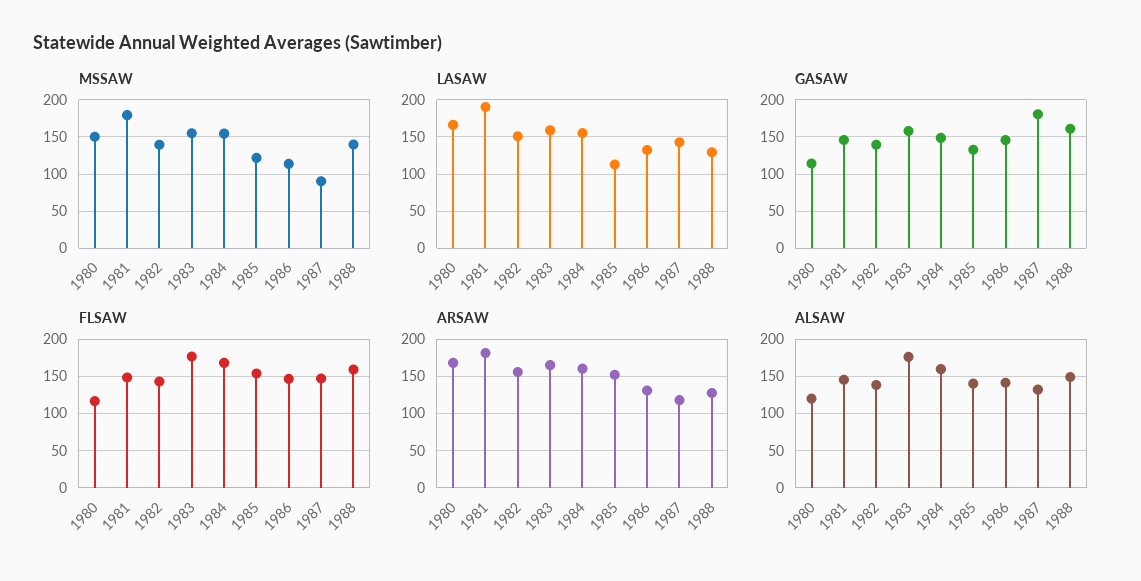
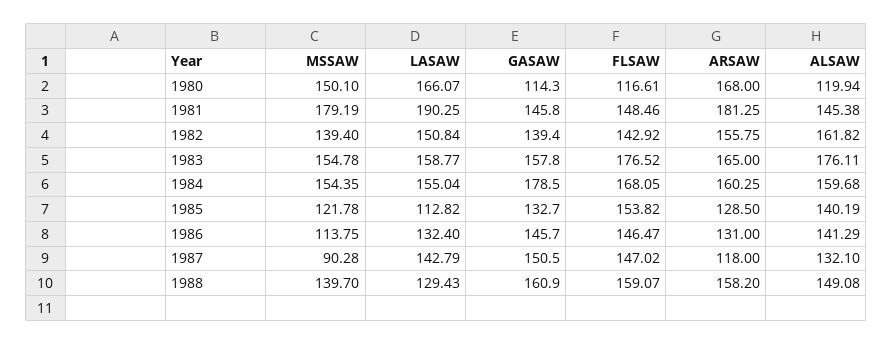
  {
    "MSSAW": {
      "1980": 150.1,
      "1981": 179.19,
      "1982": 139.4,
      "1983": 154.78,
      "1984": 154.35,
      "1985": 121.78,
      "1986": 113.75,
      "1987": 90.28,
      "1988": 139.7
    },
    "LASAW": {
      "1980": 166.07,
      "1981": 190.25,
      "1982": 150.84,
      "1983": 158.77,
      "1984": 155.04,
      "1985": 112.82,
      "1986": 132.4,
      "1987": 142.79,
      "1988": 129.43
    },
    "GASAW": {
      "1980": 114.3,
      "1981": 145.8,
      "1982": 139.4,
      "1983": 157.8,
-     "1984": 150,
+     "1984": 178.5,
      "1985": 132.7,
      "1986": 145.7,
-     "1987": 180,
+     "1987": 150.5,
      "1988": 160.9
    },
    "FLSAW": {
      "1980": 116.61,
      "1981": 148.46,
      "1982": 142.92,
      "1983": 176.52,
      "1984": 168.05,
      "1985": 153.82,
      "1986": 146.47,
      "1987": 147.02,
      "1988": 159.07
    },
    "ARSAW": {
      "1980": 168,
      "1981": 181.25,
      "1982": 155.75,
      "1983": 165,
      "1984": 160.25,
-     "1985": 150,
+     "1985": 128.5,
      "1986": 131,
      "1987": 118,
-     "1988": 130
+     "1988": 158.2
    },
    "ALSAW": {
      "1980": 119.94,
      "1981": 145.38,
-     "1982": 140,
+     "1982": 161.82,
      "1983": 176.11,
      "1984": 159.68,
      "1985": 140.19,
      "1986": 141.29,
      "1987": 132.1,
      "1988": 149.08
    }
  }

